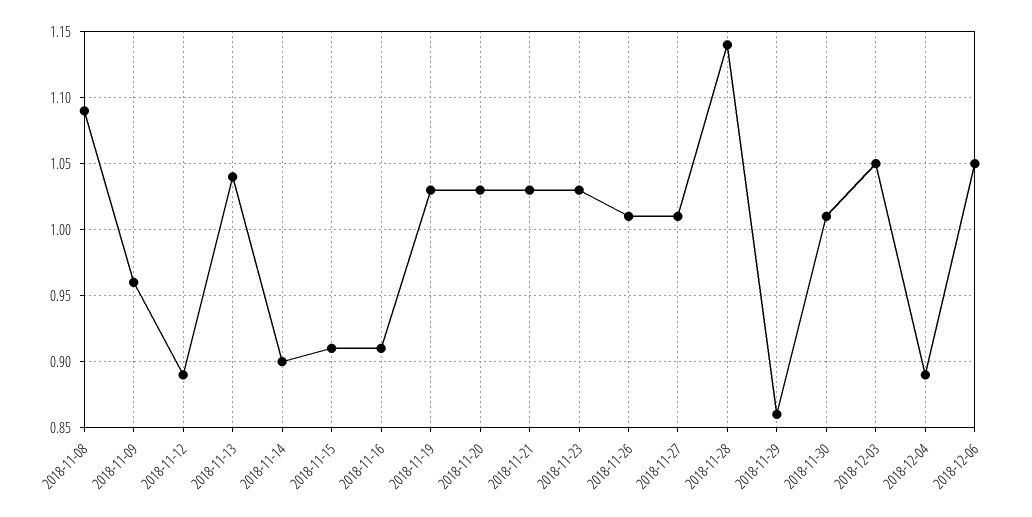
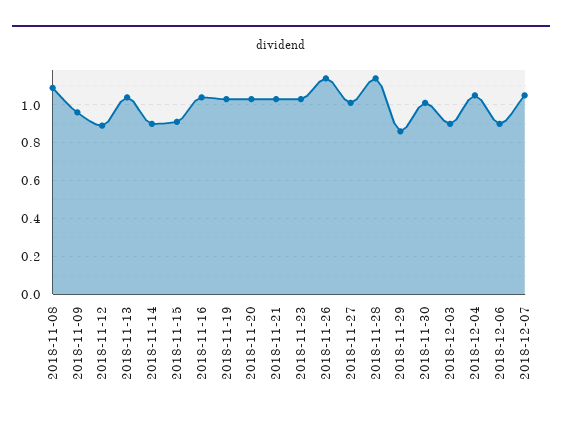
  {
    "2018-11-08": 1.09,
    "2018-11-09": 0.96,
    "2018-11-12": 0.89,
    "2018-11-13": 1.04,
    "2018-11-14": 0.9,
    "2018-11-15": 0.91,
-   "2018-11-16": 0.91,
+   "2018-11-16": 1.05,
    "2018-11-19": 1.03,
    "2018-11-20": 1.03,
    "2018-11-21": 1.03,
    "2018-11-23": 1.03,
-   "2018-11-26": 1.01,
+   "2018-11-26": 1.15,
    "2018-11-27": 1.01,
    "2018-11-28": 1.14,
    "2018-11-29": 0.86,
    "2018-11-30": 1.01,
-   "2018-12-03": 1.05,
+   "2018-12-03": 0.9,
-   "2018-12-04": 0.89,
+   "2018-12-04": 1.05,
-   "2018-12-06": 1.05
+   "2018-12-06": 0.9,
+   "2018-12-07": 1.05
  }

